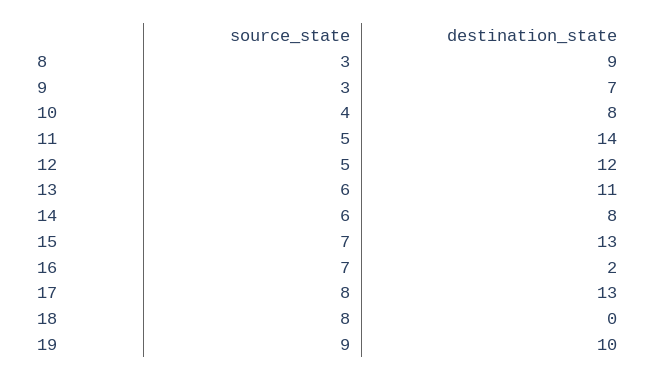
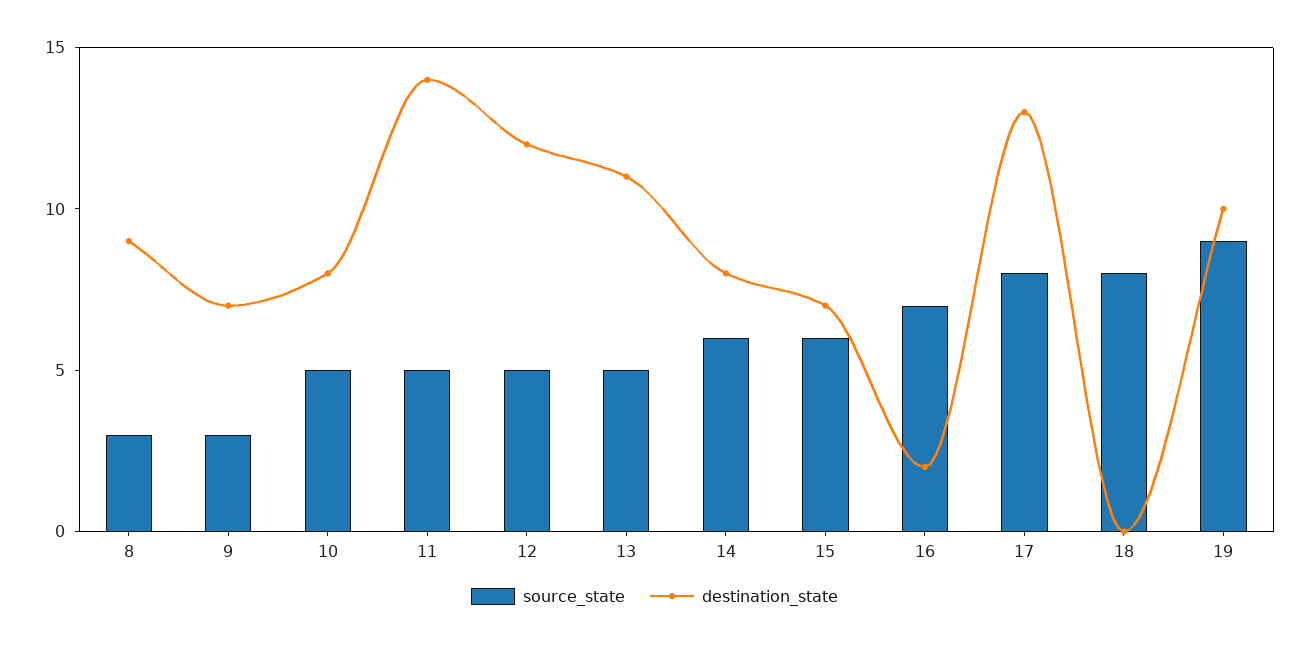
  {
    "source_state": {
      "8": 3,
      "9": 3,
-     "10": 4,
+     "10": 5,
      "11": 5,
      "12": 5,
-     "13": 6,
+     "13": 5,
      "14": 6,
-     "15": 7,
+     "15": 6,
      "16": 7,
      "17": 8,
      "18": 8,
      "19": 9
    },
    "destination_state": {
      "8": 9,
      "9": 7,
      "10": 8,
      "11": 14,
      "12": 12,
      "13": 11,
      "14": 8,
-     "15": 13,
+     "15": 7,
      "16": 2,
      "17": 13,
      "18": 0,
      "19": 10
    }
  }

